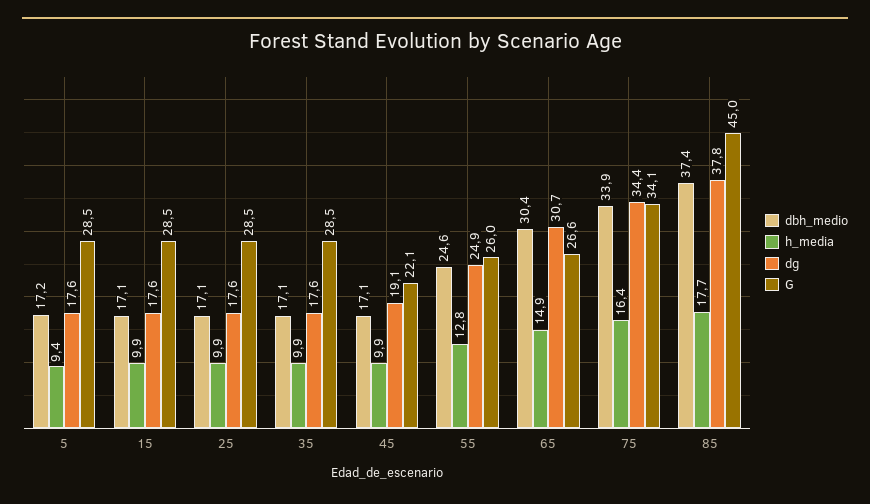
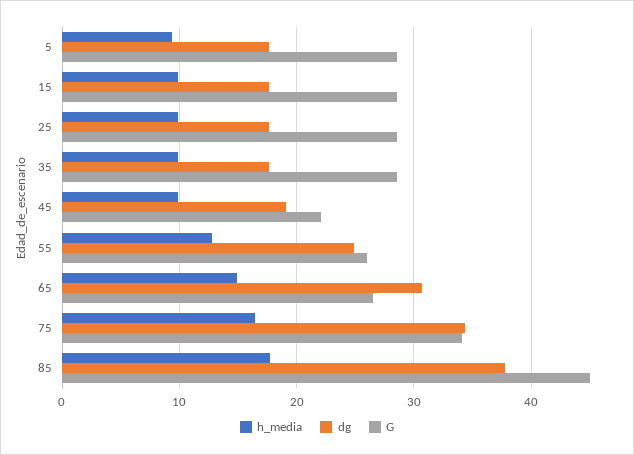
  {
-   "dbh_medio": {
-     "5": 17.2,
-     "15": 17.1,
-     "25": 17.1,
-     "35": 17.1,
-     "45": 17.1,
-     "55": 24.6,
-     "65": 30.4,
-     "75": 33.9,
-     "85": 37.4
-   },
    "h_media": {
      "5": 9.4,
      "15": 9.9,
      "25": 9.9,
      "35": 9.9,
      "45": 9.9,
      "55": 12.8,
      "65": 14.9,
      "75": 16.4,
      "85": 17.7
    },
    "dg": {
      "5": 17.6,
      "15": 17.6,
      "25": 17.6,
      "35": 17.6,
      "45": 19.1,
      "55": 24.9,
      "65": 30.7,
      "75": 34.4,
      "85": 37.8
    },
    "G": {
      "5": 28.5,
      "15": 28.5,
      "25": 28.5,
      "35": 28.5,
      "45": 22.1,
      "55": 26,
      "65": 26.6,
      "75": 34.1,
      "85": 45
    }
  }

